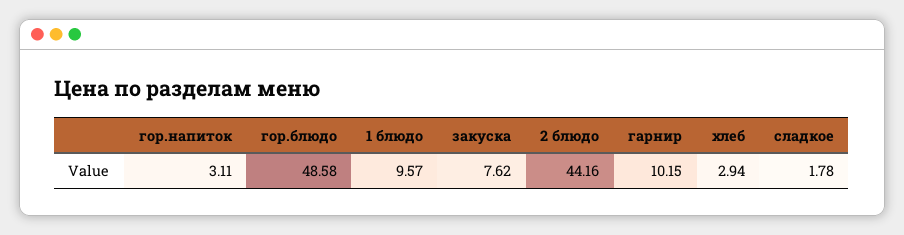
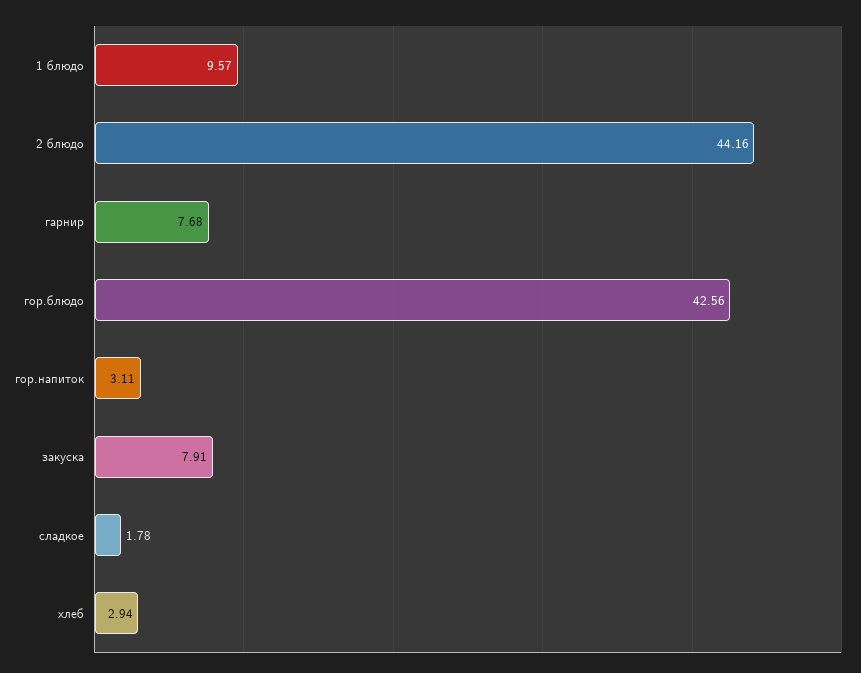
  {
    "гор.напиток": 3.11,
-   "гор.блюдо": 48.58,
+   "гор.блюдо": 42.56,
    "1 блюдо": 9.57,
-   "закуска": 7.62,
+   "закуска": 7.91,
    "2 блюдо": 44.16,
-   "гарнир": 10.15,
+   "гарнир": 7.68,
    "хлеб": 2.94,
    "сладкое": 1.78
  }

